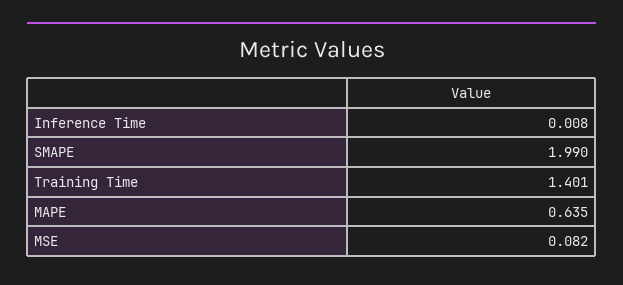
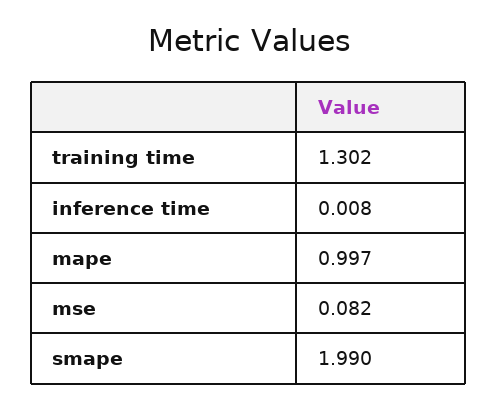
  {
    "Inference Time": 0.008,
    "SMAPE": 1.99,
-   "Training Time": 1.401,
+   "Training Time": 1.302,
-   "MAPE": 0.635,
+   "MAPE": 0.997,
    "MSE": 0.082
  }

